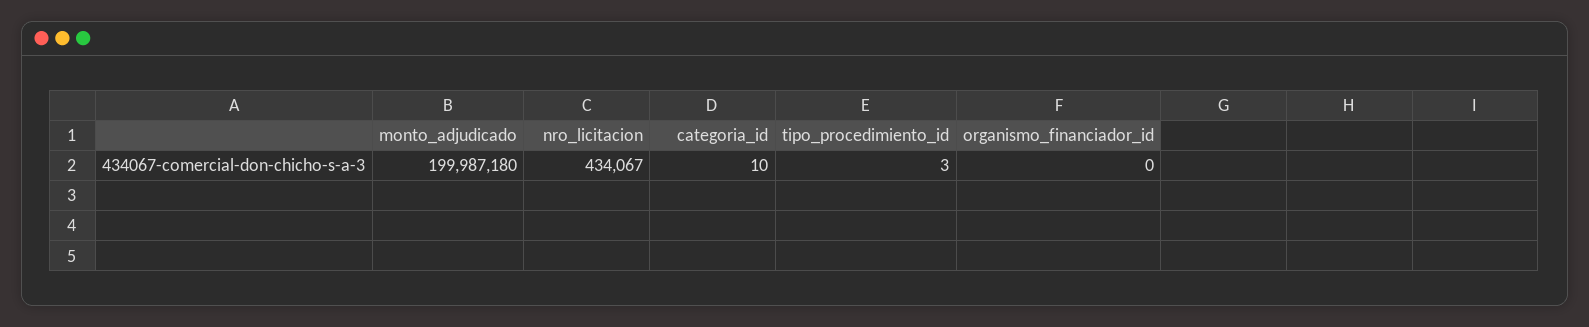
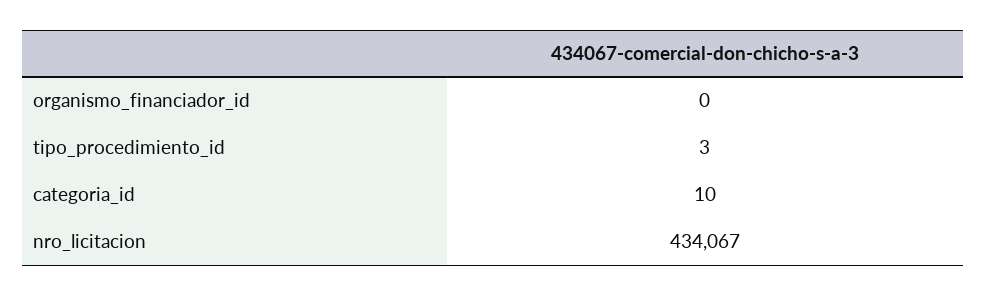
  {
-   "monto_adjudicado": 199987180,
    "nro_licitacion": 434067,
    "categoria_id": 10,
    "tipo_procedimiento_id": 3,
    "organismo_financiador_id": 0
  }

